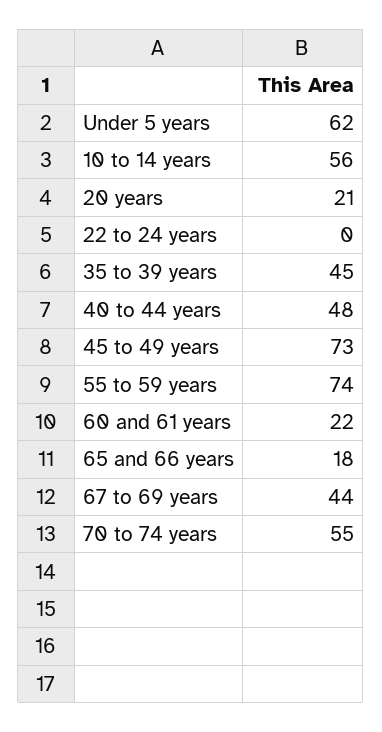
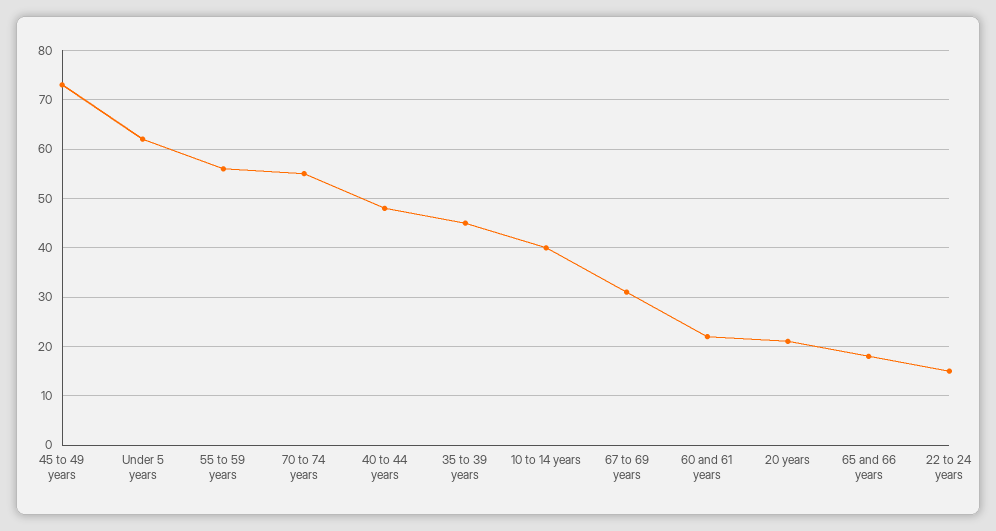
  {
    "Under 5 years": 62,
-   "10 to 14 years": 56,
+   "10 to 14 years": 40,
    "20 years": 21,
-   "22 to 24 years": 0,
+   "22 to 24 years": 15,
    "35 to 39 years": 45,
    "40 to 44 years": 48,
    "45 to 49 years": 73,
-   "55 to 59 years": 74,
+   "55 to 59 years": 55,
    "60 and 61 years": 22,
    "65 and 66 years": 18,
-   "67 to 69 years": 44,
+   "67 to 69 years": 30,
    "70 to 74 years": 55
  }

